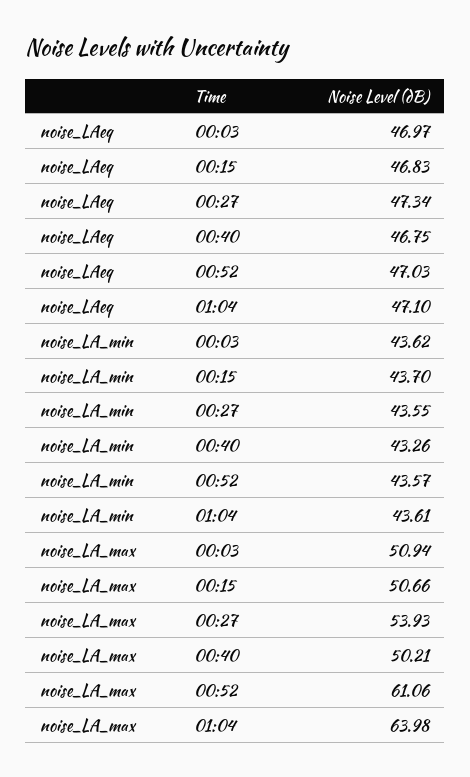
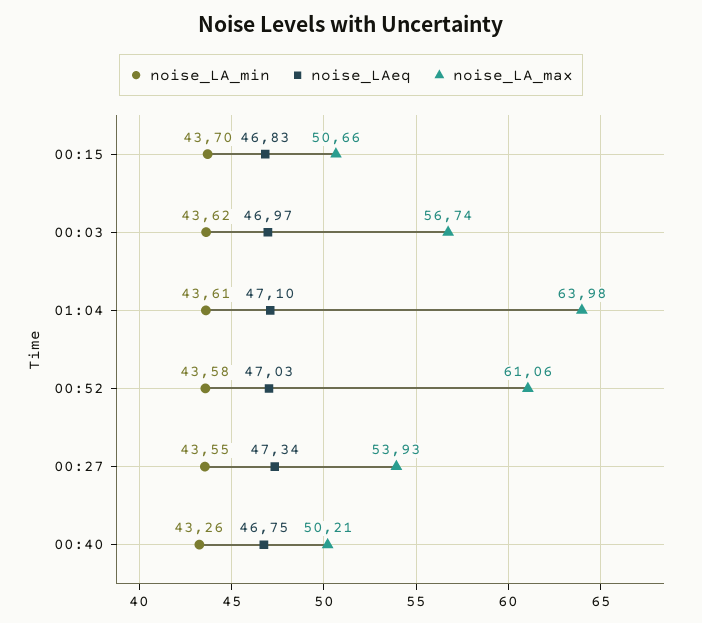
  {
    "noise_LAeq": {
      "00:03": 46.97,
      "00:15": 46.83,
      "00:27": 47.34,
      "00:40": 46.75,
      "00:52": 47.03,
      "01:04": 47.1
    },
    "noise_LA_min": {
      "00:03": 43.62,
      "00:15": 43.7,
      "00:27": 43.55,
      "00:40": 43.26,
-     "00:52": 43.57,
+     "00:52": 43.58,
      "01:04": 43.61
    },
    "noise_LA_max": {
-     "00:03": 50.94,
+     "00:03": 56.74,
      "00:15": 50.66,
      "00:27": 53.93,
      "00:40": 50.21,
      "00:52": 61.06,
      "01:04": 63.98
    }
  }

